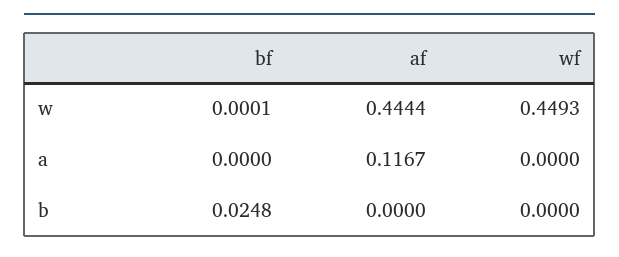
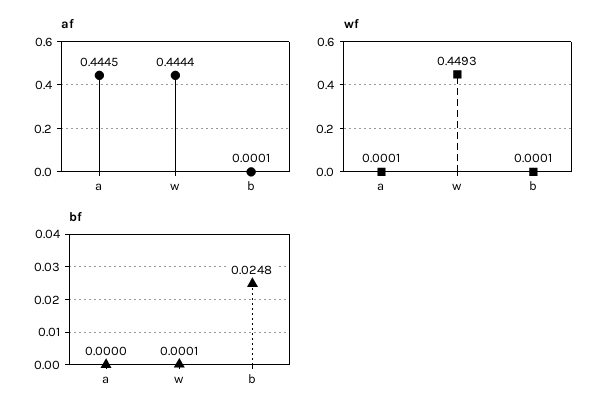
  {
    "bf": {
      "w": 0.0001,
      "a": 0,
      "b": 0.0248
    },
    "af": {
      "w": 0.4444,
-     "a": 0.1167,
+     "a": 0.4445,
-     "b": 0
+     "b": 0.0001
    },
    "wf": {
      "w": 0.4493,
-     "a": 0,
+     "a": 0.0001,
-     "b": 0
+     "b": 0.0001
    }
  }

